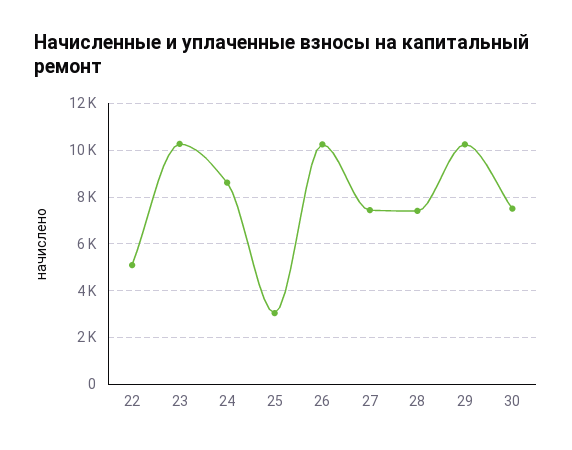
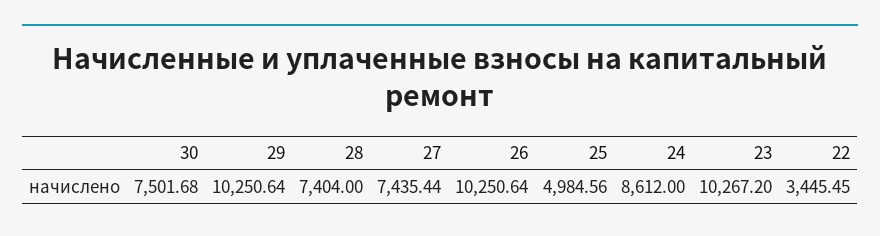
  {
-   "22": 5000,
+   "22": 3445.45,
    "23": 10267.2,
    "24": 8612,
-   "25": 3000,
+   "25": 4984.56,
    "26": 10250.64,
    "27": 7435.44,
    "28": 7404,
    "29": 10250.64,
    "30": 7501.68
  }

